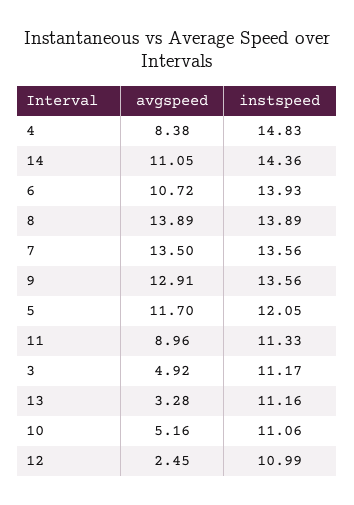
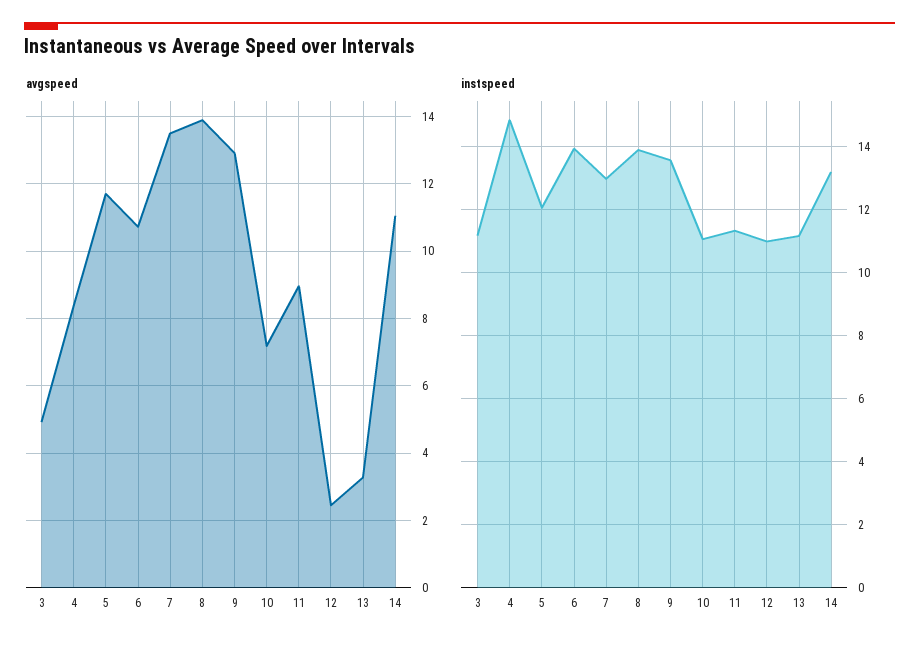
  {
    "avgspeed": {
      "4": 8.38,
      "14": 11.05,
      "6": 10.72,
      "8": 13.89,
      "7": 13.5,
      "9": 12.91,
      "5": 11.7,
      "11": 8.96,
      "3": 4.92,
      "13": 3.28,
-     "10": 5.16,
+     "10": 7.2,
      "12": 2.45
    },
    "instspeed": {
      "4": 14.83,
-     "14": 14.36,
+     "14": 13.2,
      "6": 13.93,
      "8": 13.89,
-     "7": 13.56,
+     "7": 13,
      "9": 13.56,
      "5": 12.05,
      "11": 11.33,
      "3": 11.17,
      "13": 11.16,
      "10": 11.06,
      "12": 10.99
    }
  }

